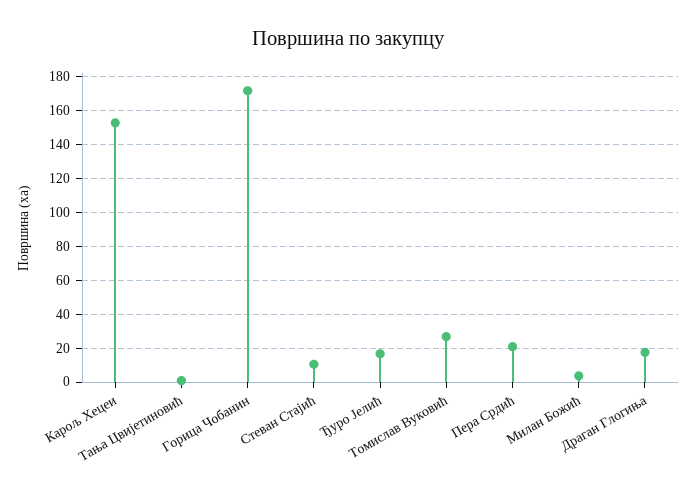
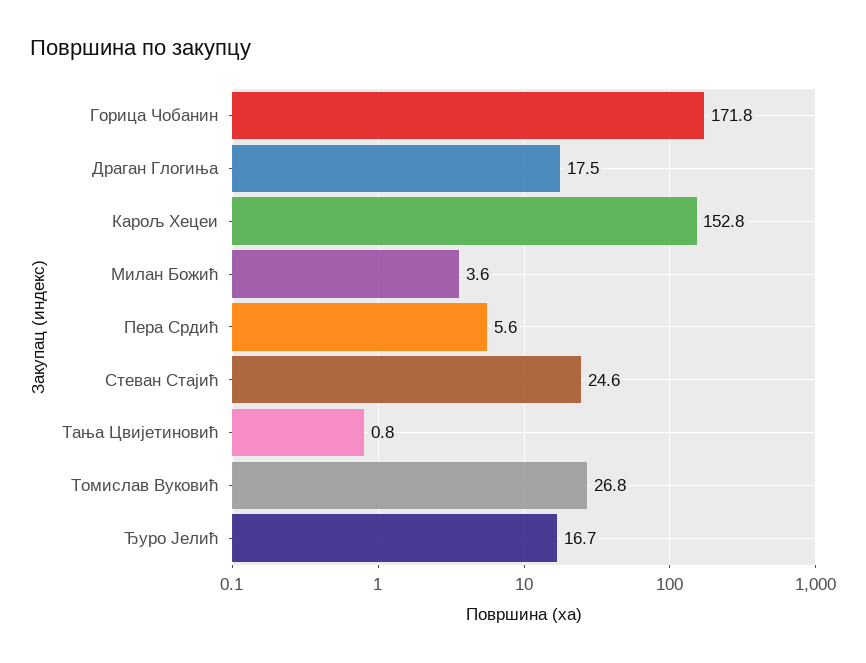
  {
    "Карољ Хецеи": 152.8,
    "Тања Цвијетиновић": 0.8,
    "Горица Чобанин": 171.8,
-   "Стеван Стајић": 10,
+   "Стеван Стајић": 24.6,
    "Ђуро Јелић": 16.7,
    "Томислав Вуковић": 26.8,
-   "Пера Срдић": 20,
+   "Пера Срдић": 5.6,
    "Милан Божић": 3.6,
    "Драган Глогиња": 17.5
  }

